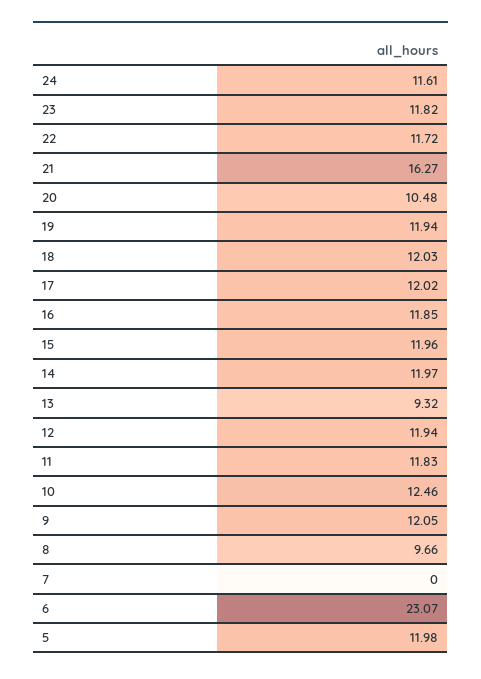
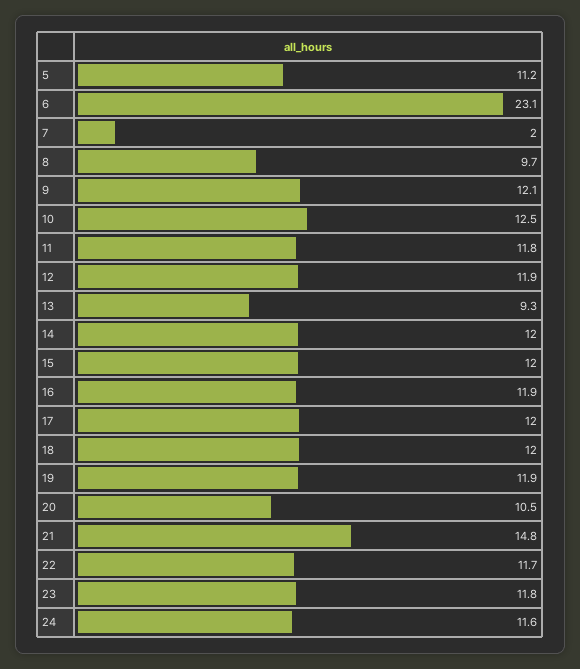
  {
    "24": 11.61,
    "23": 11.82,
    "22": 11.72,
-   "21": 16.27,
+   "21": 14.8,
    "20": 10.48,
    "19": 11.94,
    "18": 12.03,
    "17": 12.02,
    "16": 11.85,
    "15": 11.96,
    "14": 11.97,
    "13": 9.32,
    "12": 11.94,
    "11": 11.83,
    "10": 12.46,
    "9": 12.05,
    "8": 9.66,
-   "7": 0,
+   "7": 2,
    "6": 23.07,
-   "5": 11.98
+   "5": 11.2
  }

